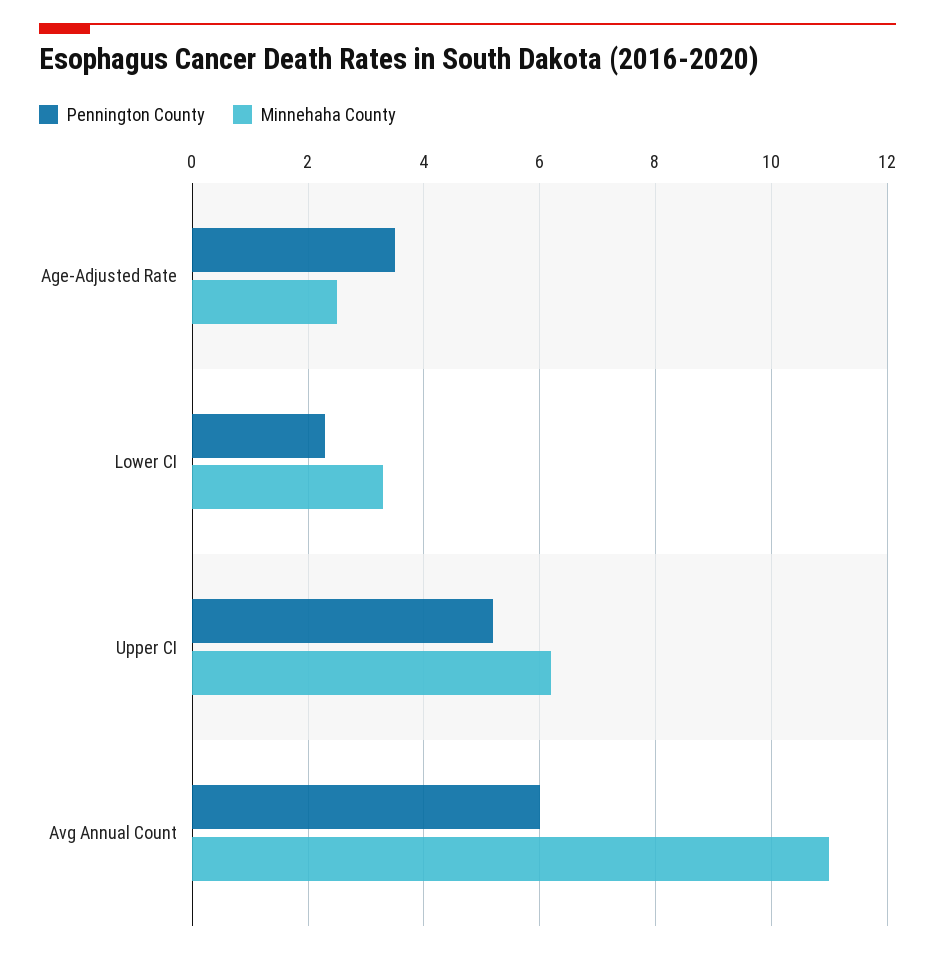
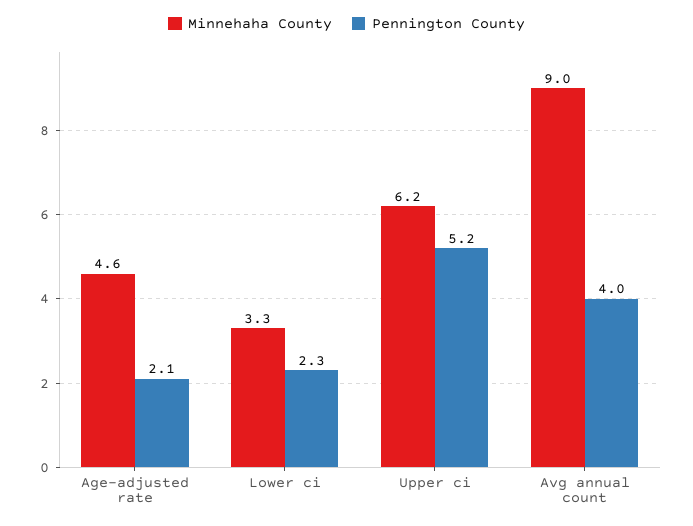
  {
    "Pennington County": {
-     "Age-Adjusted Rate": 3.5,
+     "Age-Adjusted Rate": 2.1,
      "Lower CI": 2.3,
      "Upper CI": 5.2,
-     "Avg Annual Count": 6
+     "Avg Annual Count": 4
    },
    "Minnehaha County": {
-     "Age-Adjusted Rate": 2.5,
+     "Age-Adjusted Rate": 4.6,
      "Lower CI": 3.3,
      "Upper CI": 6.2,
-     "Avg Annual Count": 11
+     "Avg Annual Count": 9
    }
  }

